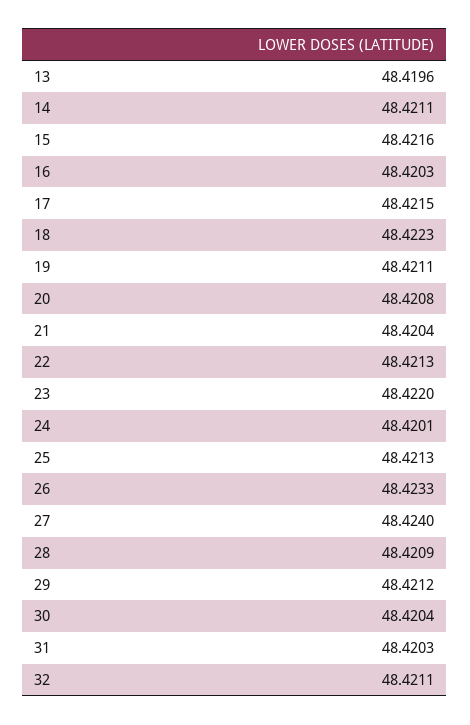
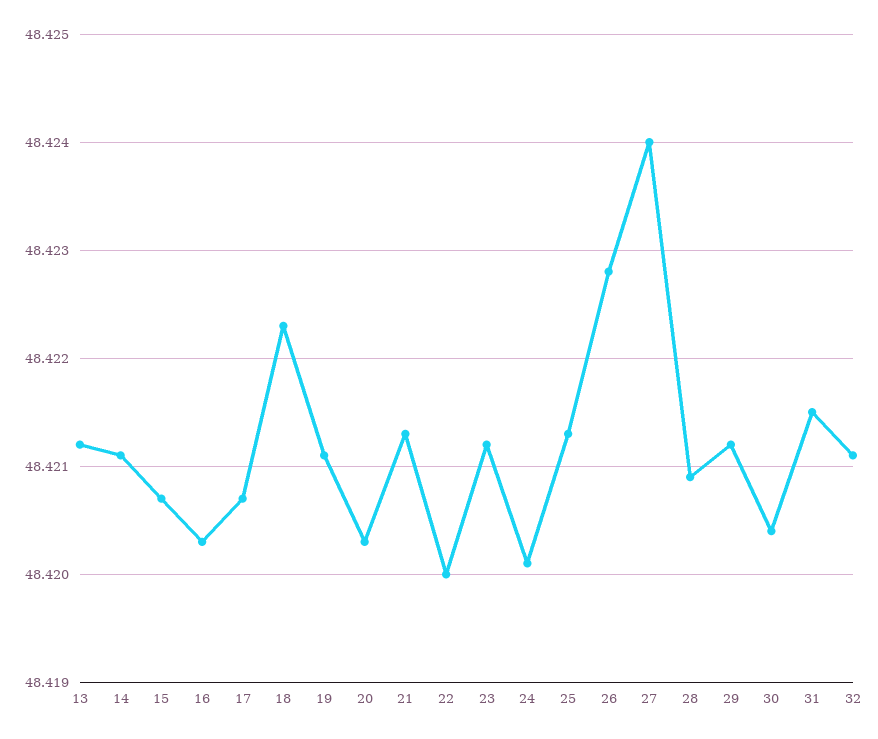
  {
-   "13": 48.4196,
+   "13": 48.4212,
    "14": 48.4211,
-   "15": 48.4216,
+   "15": 48.4207,
    "16": 48.4203,
-   "17": 48.4215,
+   "17": 48.4207,
    "18": 48.4223,
    "19": 48.4211,
-   "20": 48.4208,
+   "20": 48.4203,
-   "21": 48.4204,
+   "21": 48.4213,
-   "22": 48.4213,
+   "22": 48.42,
-   "23": 48.422,
+   "23": 48.4212,
    "24": 48.4201,
    "25": 48.4213,
-   "26": 48.4233,
+   "26": 48.4228,
    "27": 48.424,
    "28": 48.4209,
    "29": 48.4212,
    "30": 48.4204,
-   "31": 48.4203,
+   "31": 48.4215,
    "32": 48.4211
  }

